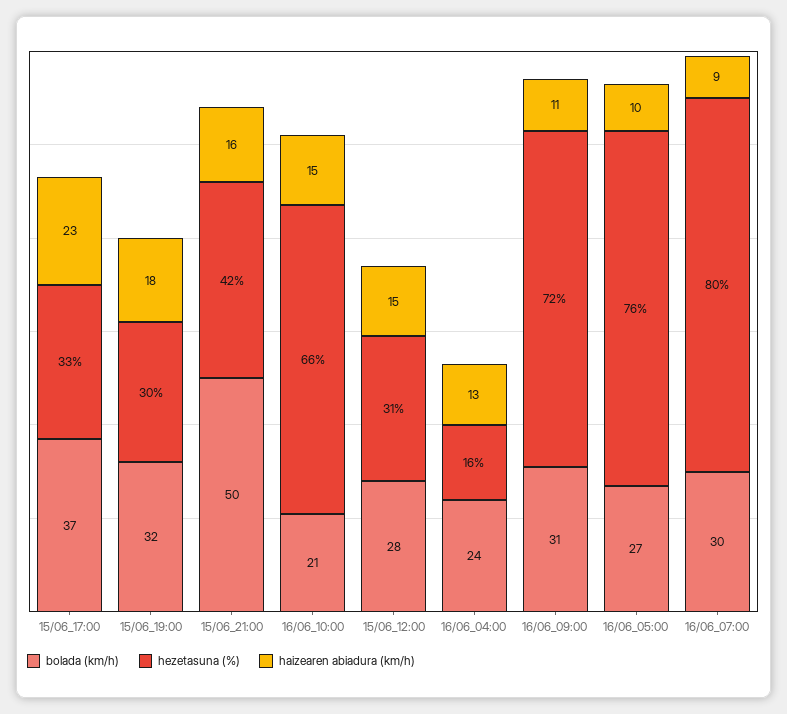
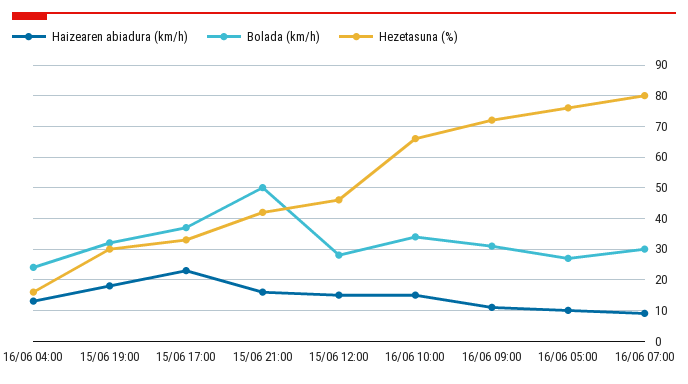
  {
    "bolada (km/h)": {
      "15/06_17:00": 37,
      "15/06_19:00": 32,
      "15/06_21:00": 50,
-     "16/06_10:00": 21,
+     "16/06_10:00": 35,
      "15/06_12:00": 28,
      "16/06_04:00": 24,
      "16/06_09:00": 31,
      "16/06_05:00": 27,
      "16/06_07:00": 30
    },
    "hezetasuna (%)": {
      "15/06_17:00": 33,
      "15/06_19:00": 30,
      "15/06_21:00": 42,
      "16/06_10:00": 66,
-     "15/06_12:00": 31,
+     "15/06_12:00": 45,
      "16/06_04:00": 16,
      "16/06_09:00": 72,
      "16/06_05:00": 76,
      "16/06_07:00": 80
    },
    "haizearen abiadura (km/h)": {
      "15/06_17:00": 23,
      "15/06_19:00": 18,
      "15/06_21:00": 16,
      "16/06_10:00": 15,
      "15/06_12:00": 15,
      "16/06_04:00": 13,
      "16/06_09:00": 11,
      "16/06_05:00": 10,
      "16/06_07:00": 9
    }
  }

